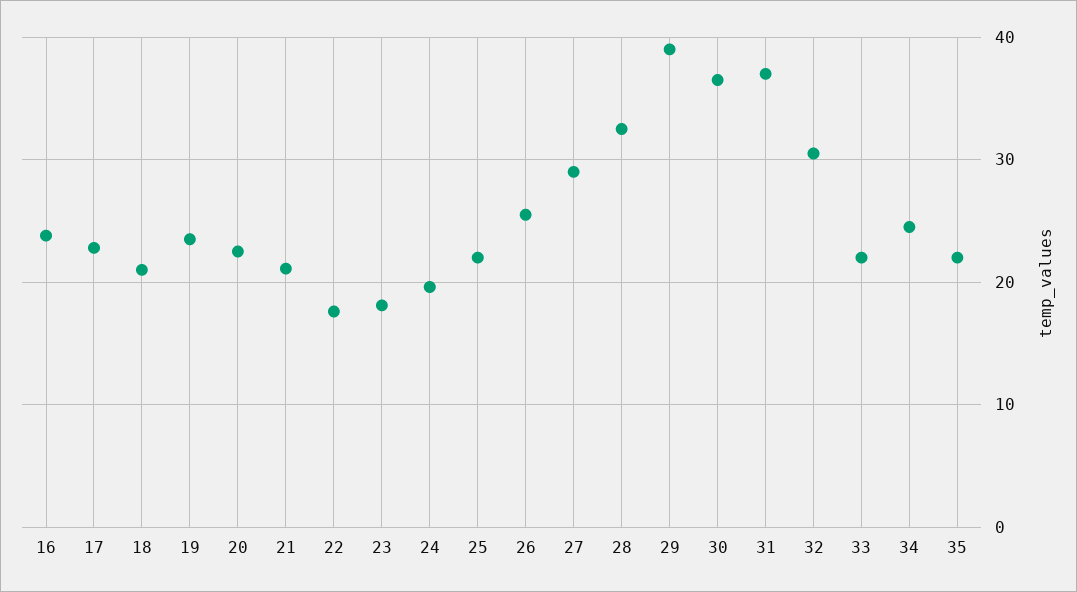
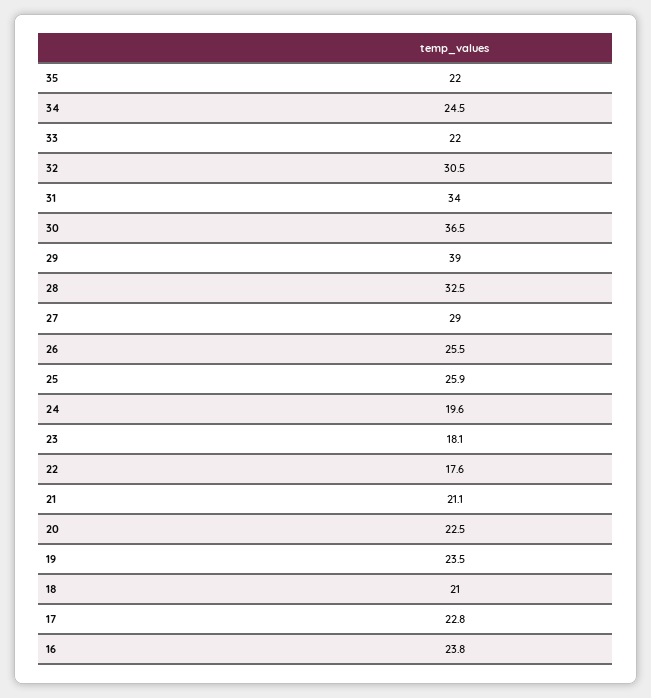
  {
    "16": 23.8,
    "17": 22.8,
    "18": 21,
    "19": 23.5,
    "20": 22.5,
    "21": 21.1,
    "22": 17.6,
    "23": 18.1,
    "24": 19.6,
-   "25": 22,
+   "25": 25.9,
    "26": 25.5,
    "27": 29,
    "28": 32.5,
    "29": 39,
    "30": 36.5,
-   "31": 37,
+   "31": 34,
    "32": 30.5,
    "33": 22,
    "34": 24.5,
    "35": 22
  }

